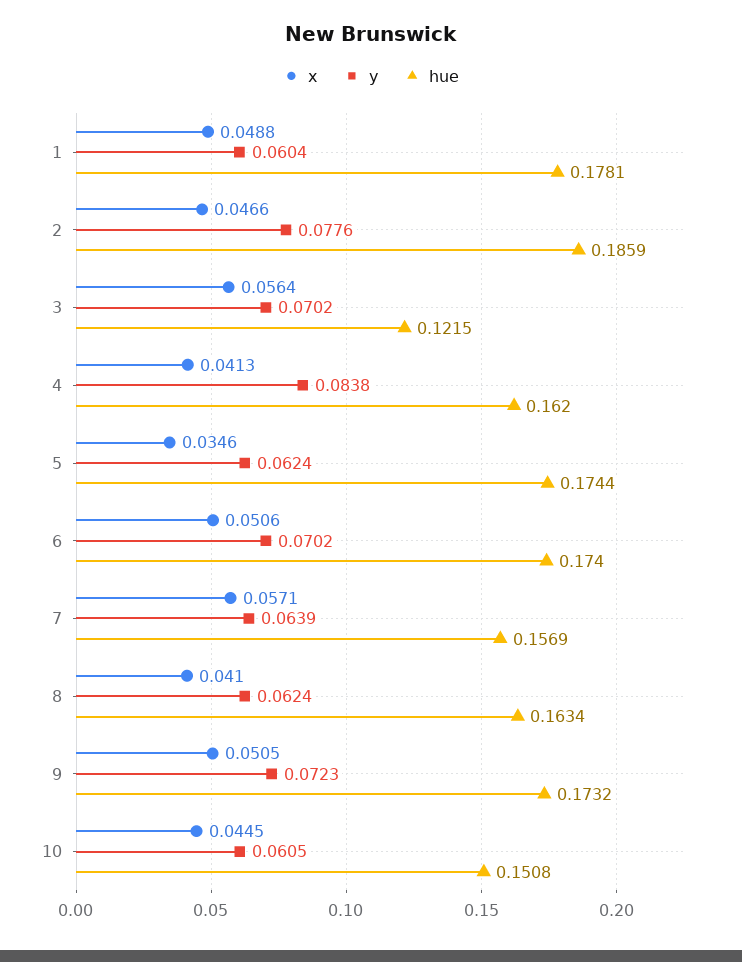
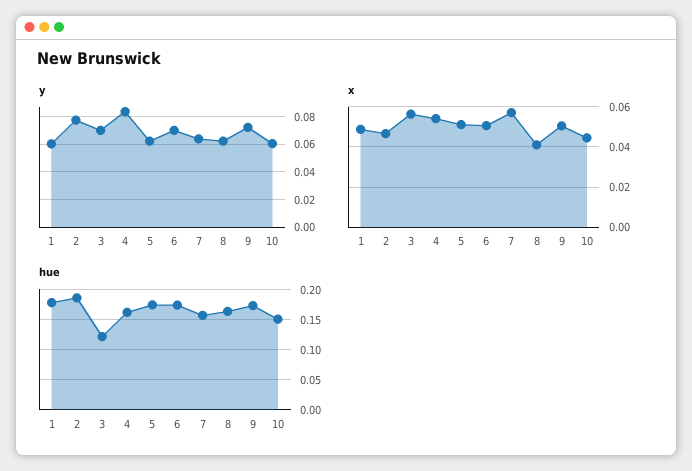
  {
    "x": {
      "1": 0.0488,
      "2": 0.0466,
      "3": 0.0564,
-     "4": 0.0413,
+     "4": 0.055,
-     "5": 0.0346,
+     "5": 0.05,
      "6": 0.0506,
      "7": 0.0571,
      "8": 0.041,
      "9": 0.0505,
      "10": 0.0445
    },
    "y": {
      "1": 0.0604,
      "2": 0.0776,
      "3": 0.0702,
      "4": 0.0838,
      "5": 0.0624,
      "6": 0.0702,
      "7": 0.0639,
      "8": 0.0624,
      "9": 0.0723,
      "10": 0.0605
    },
    "hue": {
      "1": 0.1781,
      "2": 0.1859,
      "3": 0.1215,
      "4": 0.162,
      "5": 0.1744,
      "6": 0.174,
      "7": 0.1569,
      "8": 0.1634,
      "9": 0.1732,
      "10": 0.1508
    }
  }

